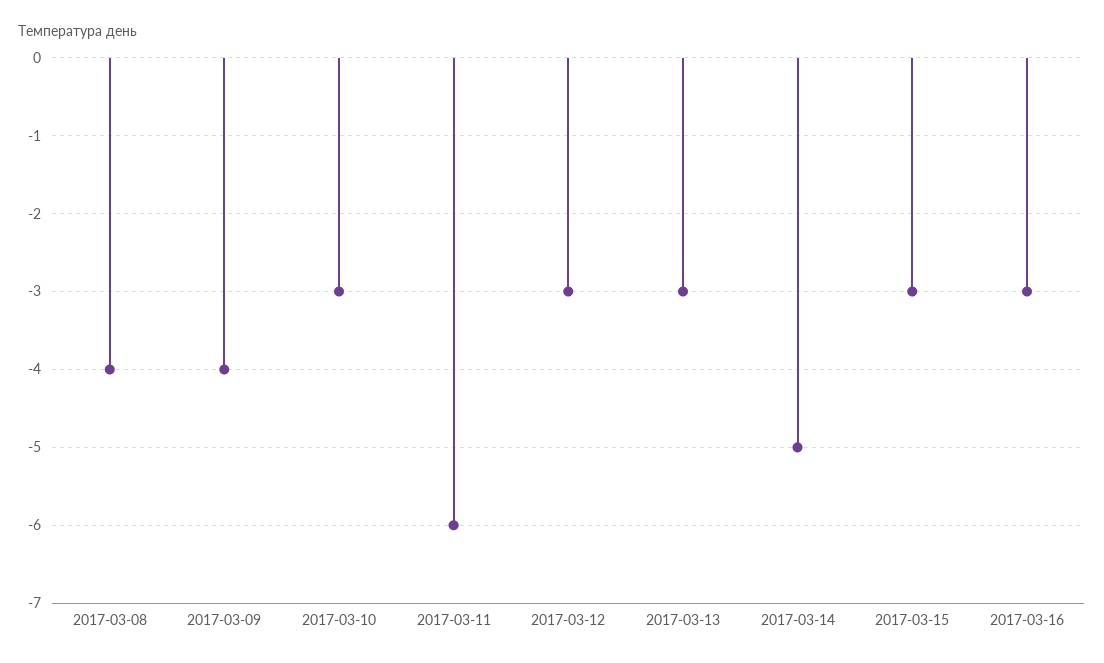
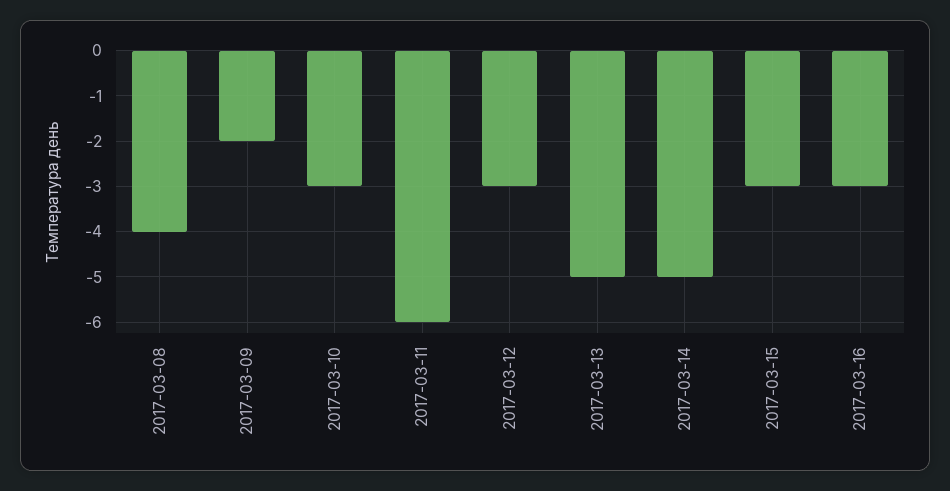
  {
    "2017-03-08": -4,
-   "2017-03-09": -4,
+   "2017-03-09": -2,
    "2017-03-10": -3,
    "2017-03-11": -6,
    "2017-03-12": -3,
-   "2017-03-13": -3,
+   "2017-03-13": -5,
    "2017-03-14": -5,
    "2017-03-15": -3,
    "2017-03-16": -3
  }

